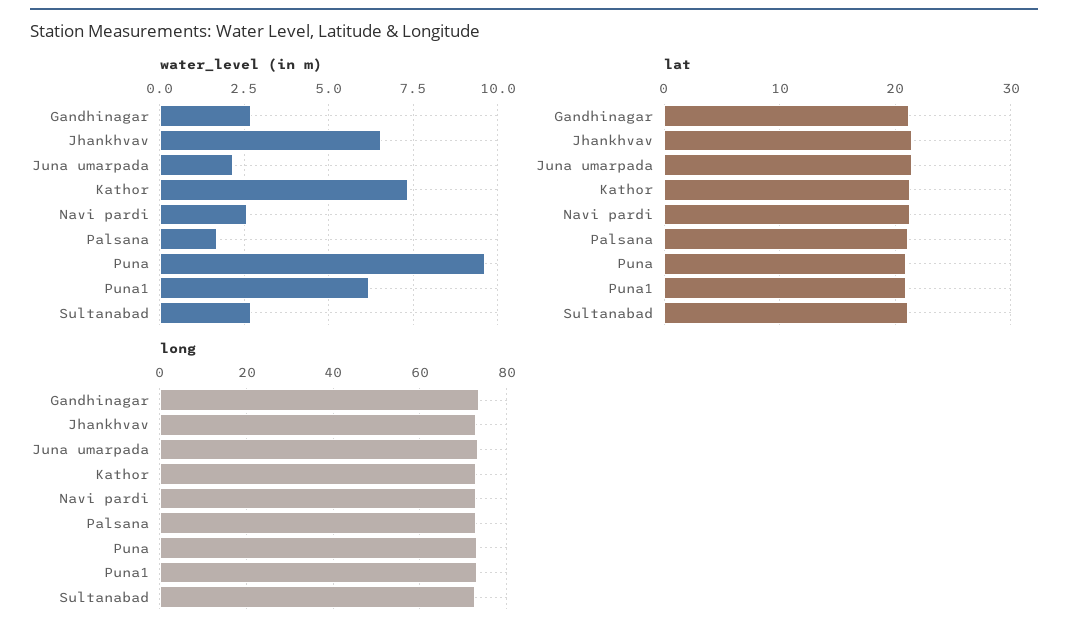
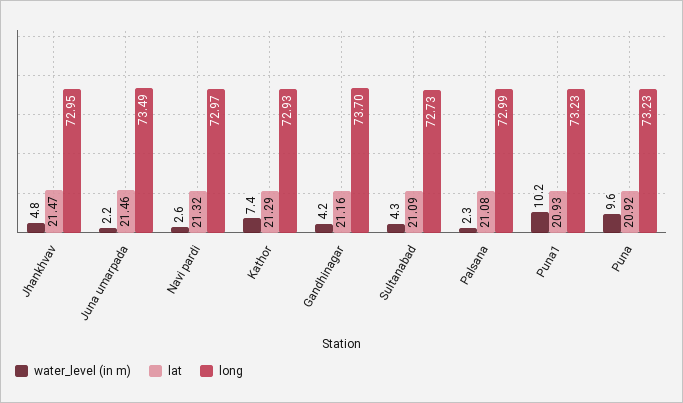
  {
    "water_level (in m)": {
-     "Gandhinagar": 2.75,
+     "Gandhinagar": 4.2,
-     "Jhankhvav": 6.5,
+     "Jhankhvav": 4.8,
      "Juna umarpada": 2.2,
      "Kathor": 7.4,
      "Navi pardi": 2.6,
-     "Palsana": 1.75,
+     "Palsana": 2.3,
      "Puna": 9.6,
-     "Puna1": 6.25,
+     "Puna1": 10.2,
-     "Sultanabad": 2.75
+     "Sultanabad": 4.3
    },
    "lat": {
      "Gandhinagar": 21.16,
      "Jhankhvav": 21.47,
      "Juna umarpada": 21.46,
      "Kathor": 21.29,
      "Navi pardi": 21.32,
      "Palsana": 21.08,
      "Puna": 20.92,
      "Puna1": 20.93,
      "Sultanabad": 21.09
    },
    "long": {
      "Gandhinagar": 73.7,
      "Jhankhvav": 72.95,
      "Juna umarpada": 73.49,
      "Kathor": 72.93,
      "Navi pardi": 72.97,
      "Palsana": 72.99,
      "Puna": 73.23,
      "Puna1": 73.23,
      "Sultanabad": 72.73
    }
  }

